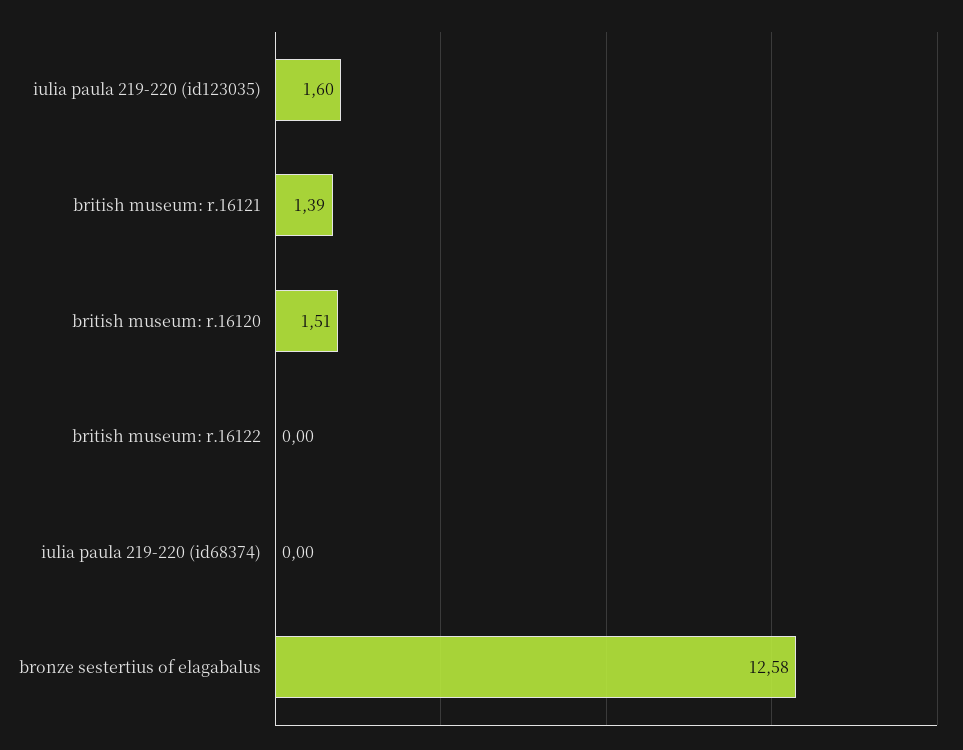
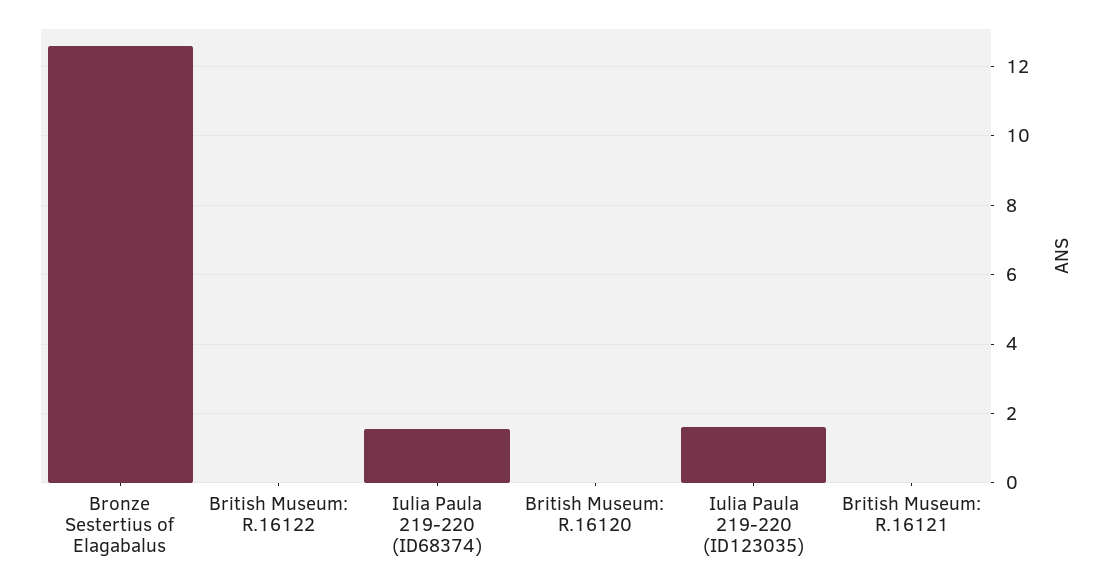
  {
    "iulia paula 219-220 (id123035)": 1.6,
-   "british museum: r.16121": 1.39,
+   "british museum: r.16121": 0,
-   "british museum: r.16120": 1.51,
+   "british museum: r.16120": 0,
    "british museum: r.16122": 0,
-   "iulia paula 219-220 (id68374)": 0,
+   "iulia paula 219-220 (id68374)": 1.6,
    "bronze sestertius of elagabalus": 12.58
  }

